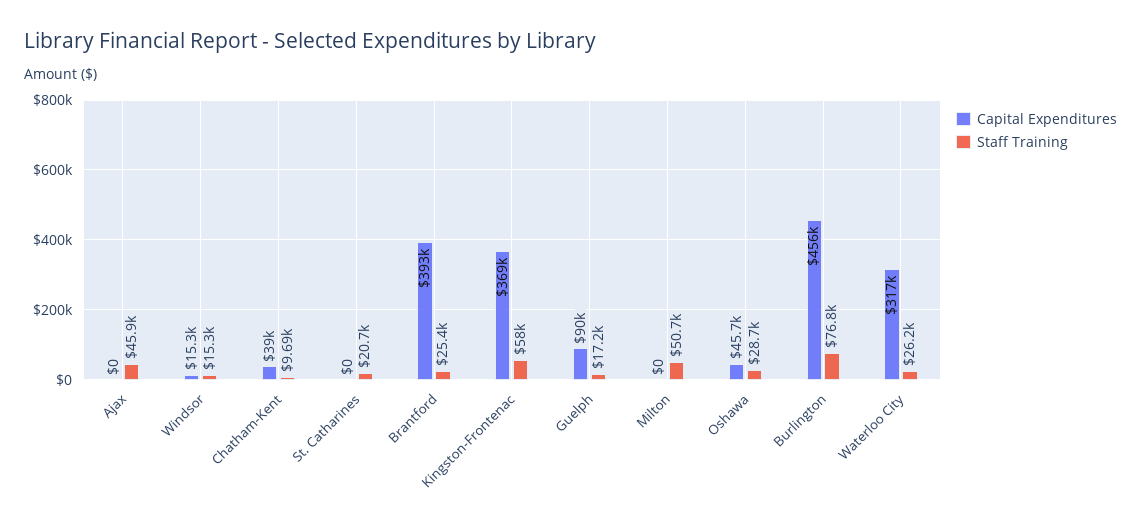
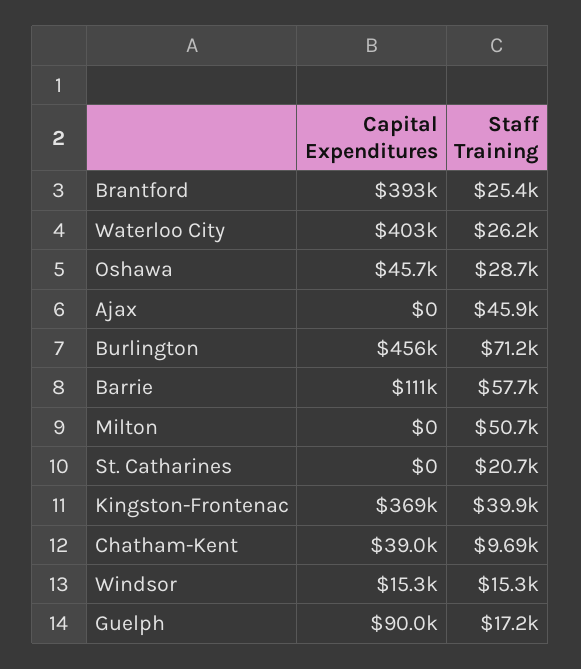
  {
    "Capital Expenditures": {
      "Ajax": 0,
      "Windsor": 15300,
      "Chatham-Kent": 39000,
      "St. Catharines": 0,
      "Brantford": 393000,
      "Kingston-Frontenac": 369000,
      "Guelph": 90000,
      "Milton": 0,
      "Oshawa": 45700,
      "Burlington": 456000,
-     "Waterloo City": 317000
+     "Waterloo City": 403000,
+     "Barrie": 111000
    },
    "Staff Training": {
      "Ajax": 45900,
      "Windsor": 15300,
      "Chatham-Kent": 9690,
      "St. Catharines": 20700,
      "Brantford": 25400,
-     "Kingston-Frontenac": 58000,
+     "Kingston-Frontenac": 39900,
      "Guelph": 17200,
      "Milton": 50700,
      "Oshawa": 28700,
-     "Burlington": 76800,
+     "Burlington": 71200,
-     "Waterloo City": 26200
+     "Waterloo City": 26200,
+     "Barrie": 57700
    }
  }

